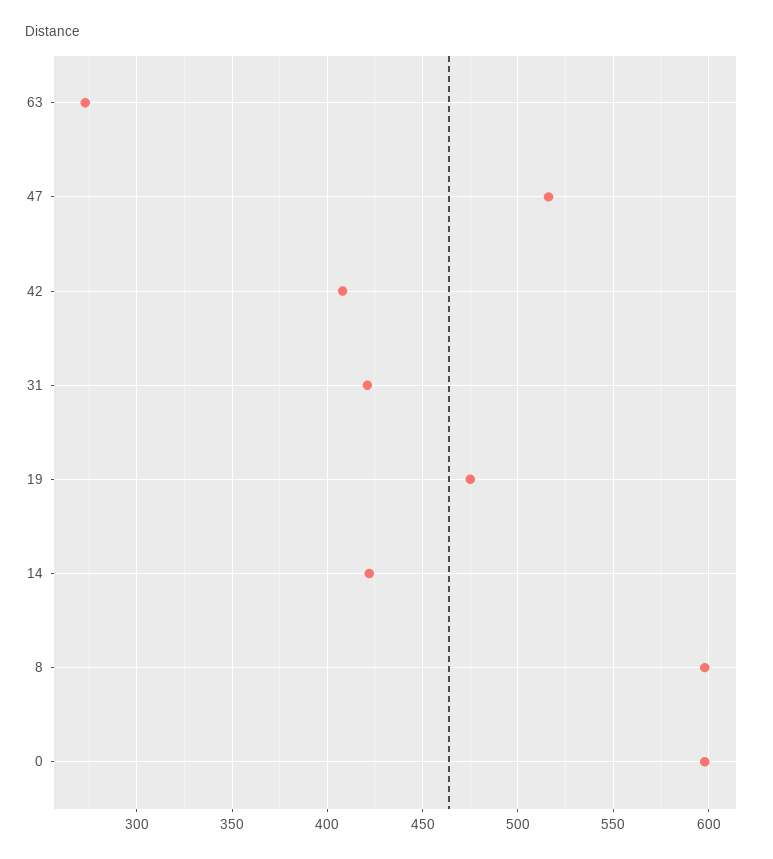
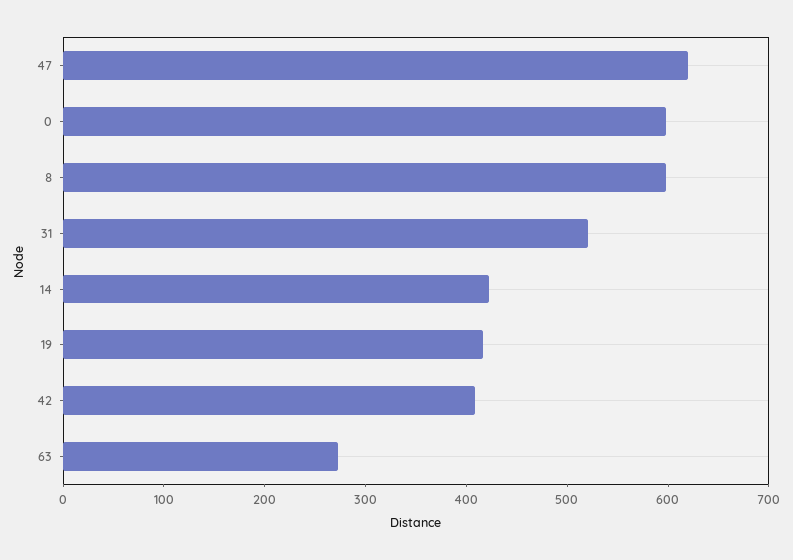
  {
    "63": 275,
-   "47": 515,
+   "47": 620,
    "42": 410,
-   "31": 420,
+   "31": 520,
-   "19": 475,
+   "19": 420,
    "14": 420,
    "8": 600,
    "0": 600
  }

